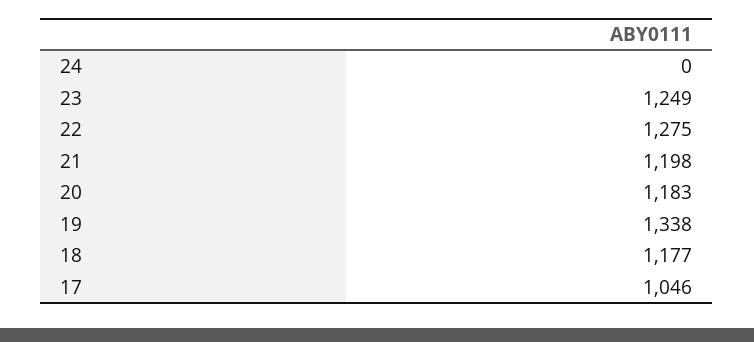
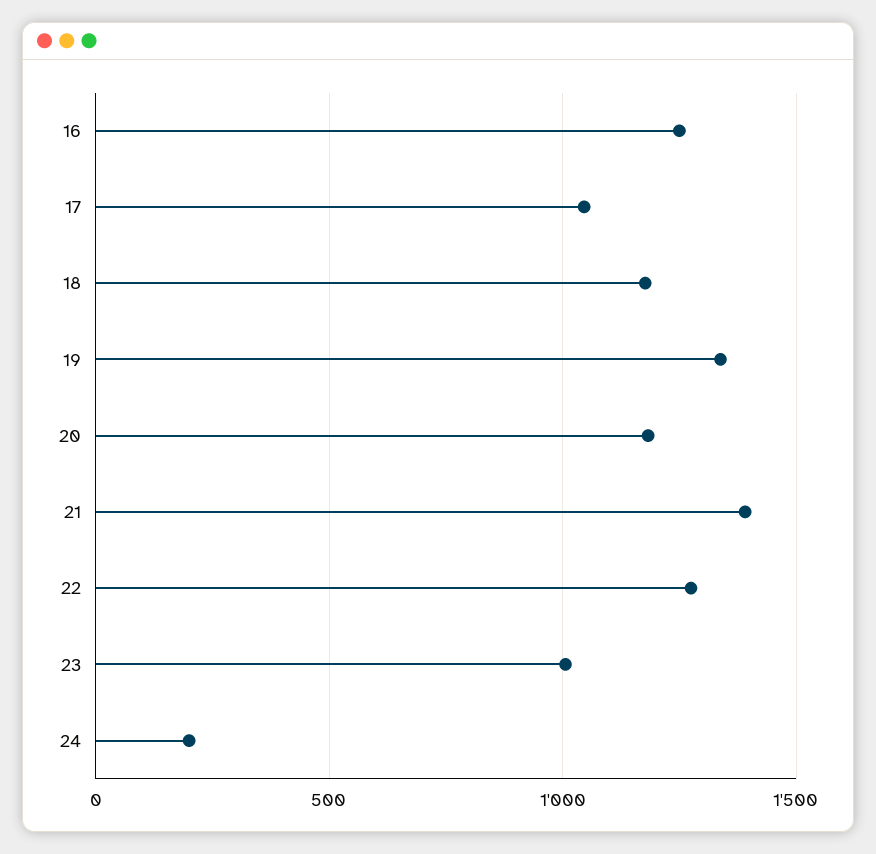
  {
-   "24": 0,
+   "24": 200,
-   "23": 1249,
+   "23": 1000,
    "22": 1275,
-   "21": 1198,
+   "21": 1400,
    "20": 1183,
    "19": 1338,
    "18": 1177,
-   "17": 1046
+   "17": 1046,
+   "16": 1250
  }

